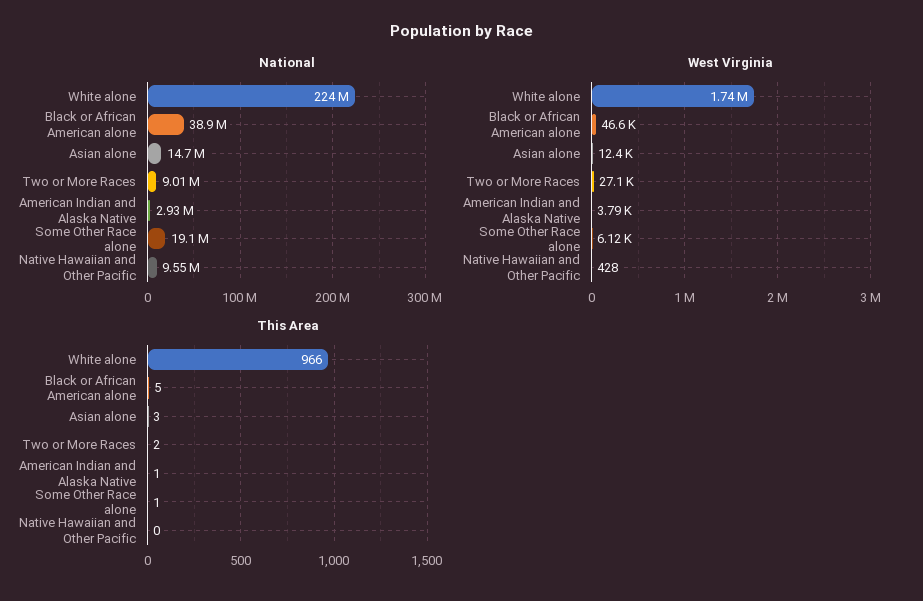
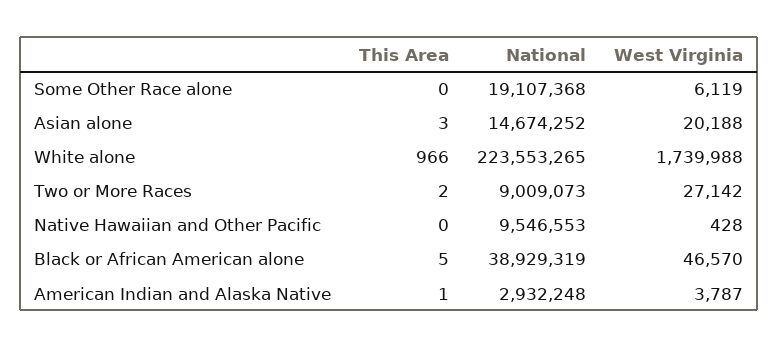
  {
    "National": {
      "White alone": 223553265,
      "Black or African American alone": 38929319,
      "Asian alone": 14674252,
      "Two or More Races": 9009073,
      "American Indian and Alaska Native": 2932248,
      "Some Other Race alone": 19107368,
      "Native Hawaiian and Other Pacific": 9546553
    },
    "West Virginia": {
      "White alone": 1739988,
      "Black or African American alone": 46570,
-     "Asian alone": 12400,
+     "Asian alone": 20188,
      "Two or More Races": 27142,
      "American Indian and Alaska Native": 3787,
      "Some Other Race alone": 6119,
      "Native Hawaiian and Other Pacific": 428
    },
    "This Area": {
      "White alone": 966,
      "Black or African American alone": 5,
      "Asian alone": 3,
      "Two or More Races": 2,
      "American Indian and Alaska Native": 1,
-     "Some Other Race alone": 1,
+     "Some Other Race alone": 0,
      "Native Hawaiian and Other Pacific": 0
    }
  }

